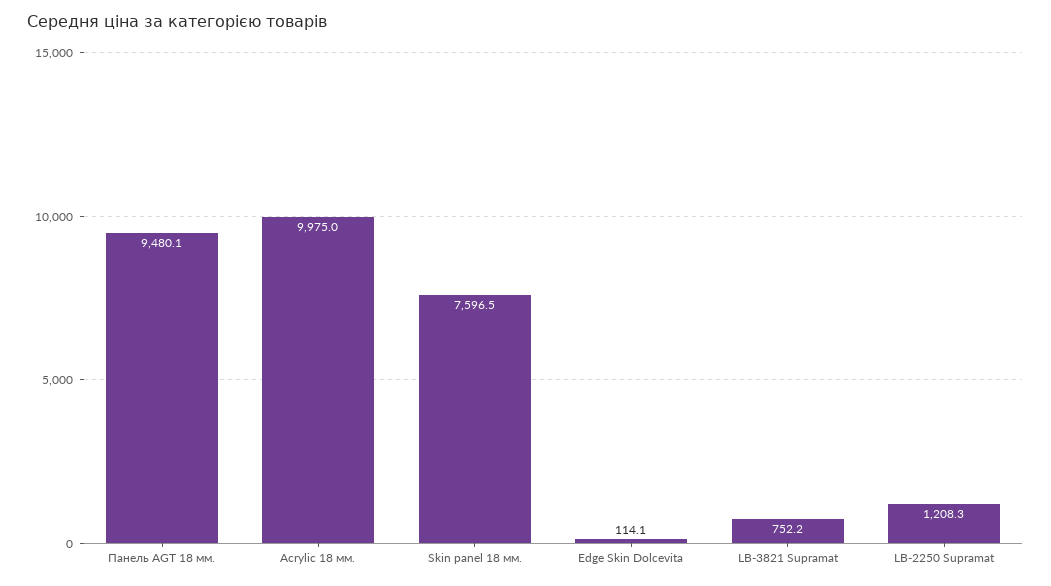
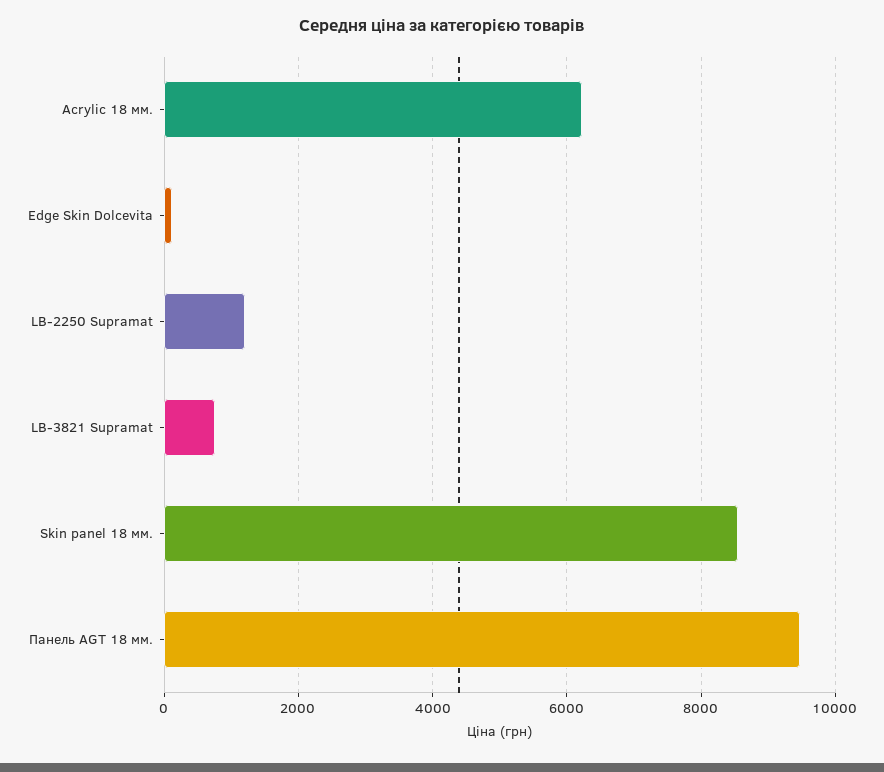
  {
    "Панель AGT 18 мм.": 9480.1,
-   "Acrylic 18 мм.": 9975,
+   "Acrylic 18 мм.": 6200,
-   "Skin panel 18 мм.": 7596.5,
+   "Skin panel 18 мм.": 8600,
    "Edge Skin Dolcevita": 114.1,
    "LB-3821 Supramat": 752.2,
    "LB-2250 Supramat": 1208.3
  }

